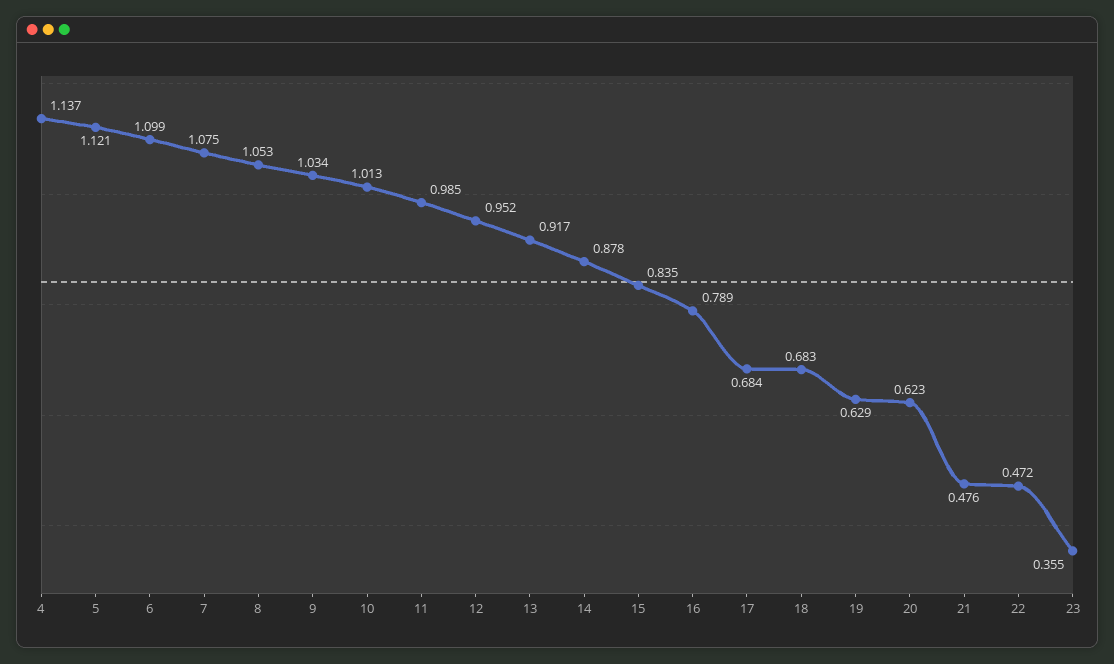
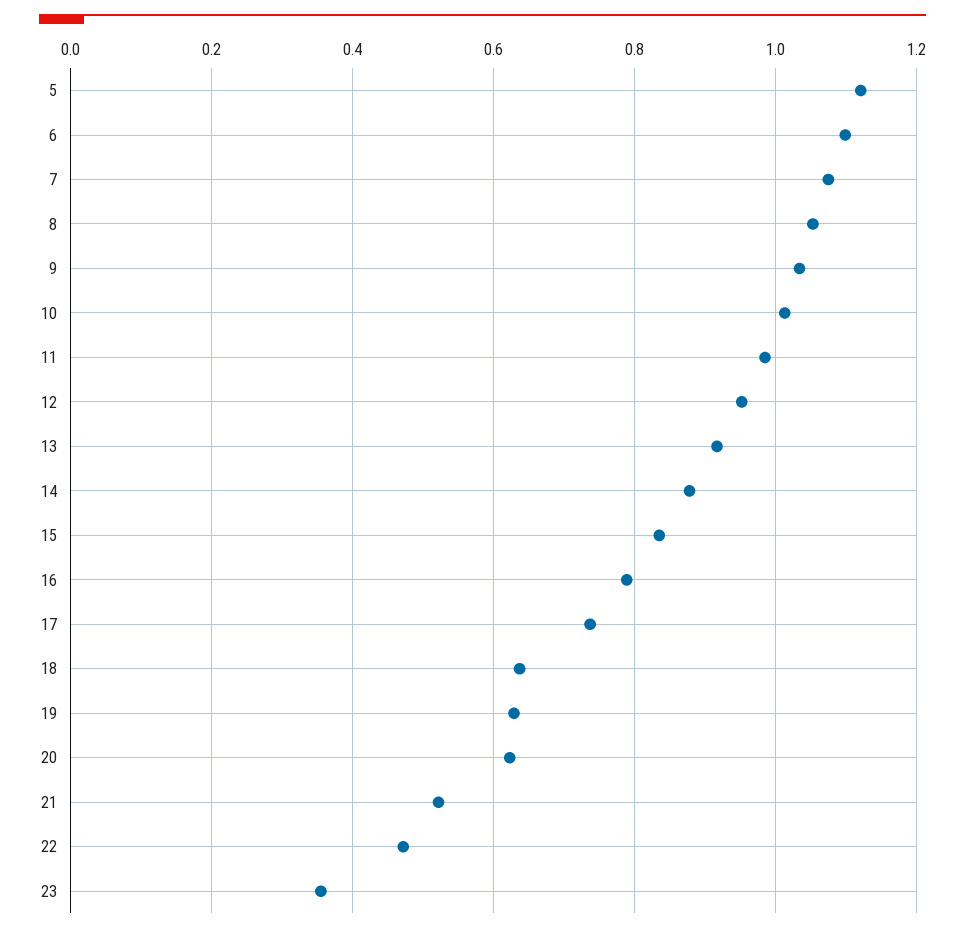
  {
-   "4": 1.137,
    "5": 1.121,
    "6": 1.099,
    "7": 1.075,
    "8": 1.053,
    "9": 1.034,
    "10": 1.013,
    "11": 0.985,
    "12": 0.952,
    "13": 0.917,
    "14": 0.878,
    "15": 0.835,
    "16": 0.789,
-   "17": 0.684,
+   "17": 0.74,
-   "18": 0.683,
+   "18": 0.64,
    "19": 0.629,
    "20": 0.623,
-   "21": 0.476,
+   "21": 0.52,
    "22": 0.472,
    "23": 0.355
  }

